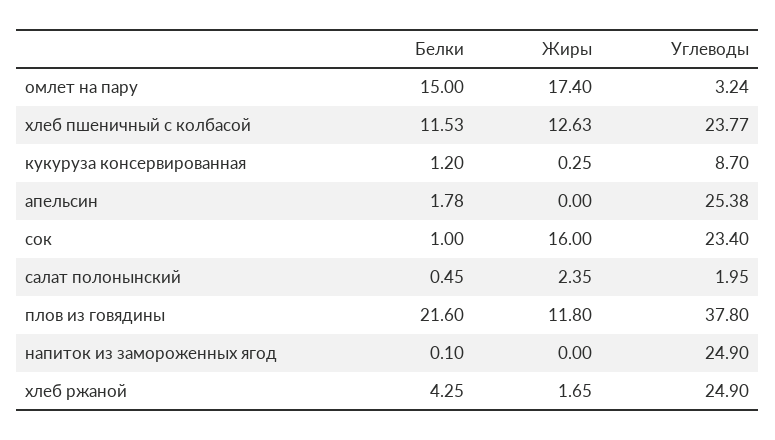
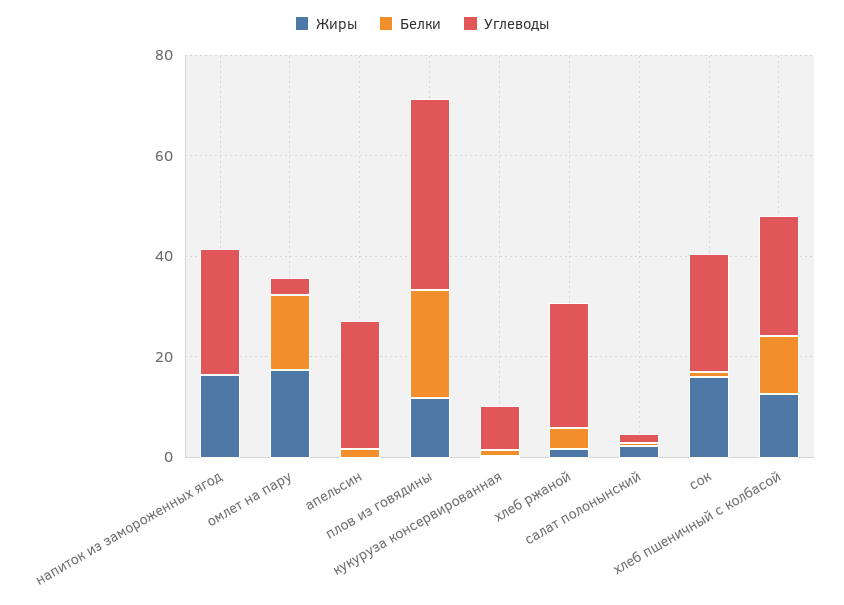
  {
    "Белки": {
      "омлет на пару": 15,
      "хлеб пшеничный с колбасой": 11.53,
      "кукуруза консервированная": 1.2,
      "апельсин": 1.78,
      "сок": 1,
      "салат полонынский": 0.45,
      "плов из говядины": 21.6,
      "напиток из замороженных ягод": 0.1,
      "хлеб ржаной": 4.25
    },
    "Жиры": {
      "омлет на пару": 17.4,
      "хлеб пшеничный с колбасой": 12.63,
      "кукуруза консервированная": 0.25,
      "апельсин": 0,
      "сок": 16,
      "салат полонынский": 2.35,
      "плов из говядины": 11.8,
-     "напиток из замороженных ягод": 0,
+     "напиток из замороженных ягод": 15,
      "хлеб ржаной": 1.65
    },
    "Углеводы": {
      "омлет на пару": 3.24,
      "хлеб пшеничный с колбасой": 23.77,
      "кукуруза консервированная": 8.7,
      "апельсин": 25.38,
      "сок": 23.4,
      "салат полонынский": 1.95,
      "плов из говядины": 37.8,
      "напиток из замороженных ягод": 24.9,
      "хлеб ржаной": 24.9
    }
  }

